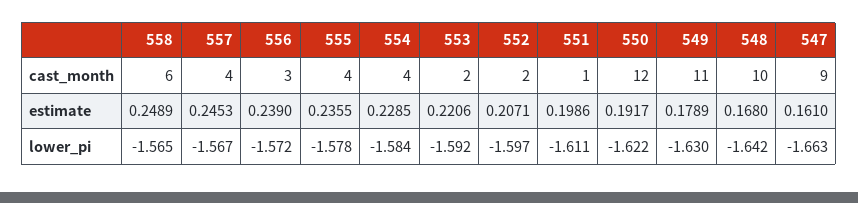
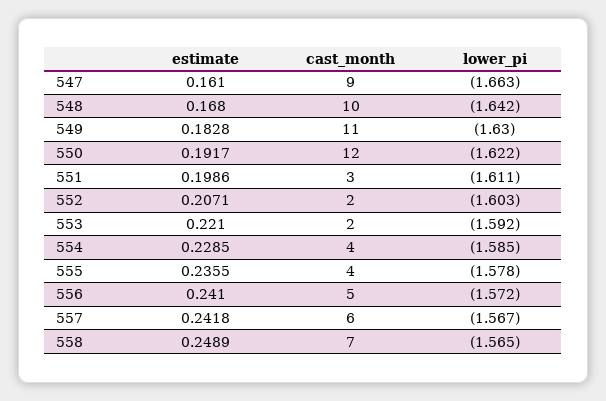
  {
    "558": {
-     "cast_month": 6,
+     "cast_month": 7,
      "estimate": 0.2489,
      "lower_pi": -1.565
    },
    "557": {
-     "cast_month": 4,
+     "cast_month": 6,
-     "estimate": 0.2453,
+     "estimate": 0.2418,
      "lower_pi": -1.567
    },
    "556": {
-     "cast_month": 3,
+     "cast_month": 5,
-     "estimate": 0.239,
+     "estimate": 0.241,
      "lower_pi": -1.572
    },
    "555": {
      "cast_month": 4,
      "estimate": 0.2355,
      "lower_pi": -1.578
    },
    "554": {
      "cast_month": 4,
      "estimate": 0.2285,
-     "lower_pi": -1.584
+     "lower_pi": -1.585
    },
    "553": {
      "cast_month": 2,
-     "estimate": 0.2206,
+     "estimate": 0.221,
      "lower_pi": -1.592
    },
    "552": {
      "cast_month": 2,
      "estimate": 0.2071,
-     "lower_pi": -1.597
+     "lower_pi": -1.603
    },
    "551": {
-     "cast_month": 1,
+     "cast_month": 3,
      "estimate": 0.1986,
      "lower_pi": -1.611
    },
    "550": {
      "cast_month": 12,
      "estimate": 0.1917,
      "lower_pi": -1.622
    },
    "549": {
      "cast_month": 11,
-     "estimate": 0.1789,
+     "estimate": 0.1828,
      "lower_pi": -1.63
    },
    "548": {
      "cast_month": 10,
      "estimate": 0.168,
      "lower_pi": -1.642
    },
    "547": {
      "cast_month": 9,
      "estimate": 0.161,
      "lower_pi": -1.663
    }
  }

